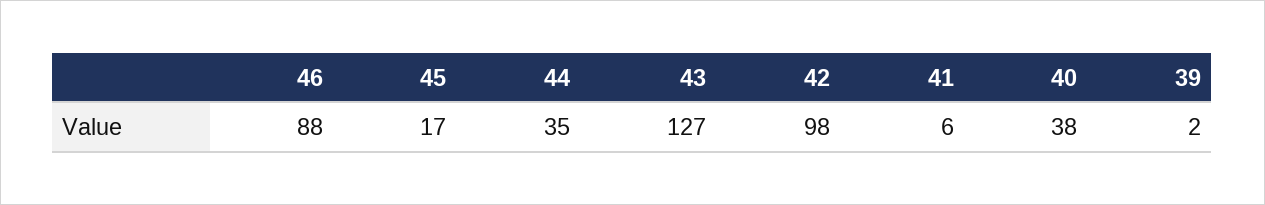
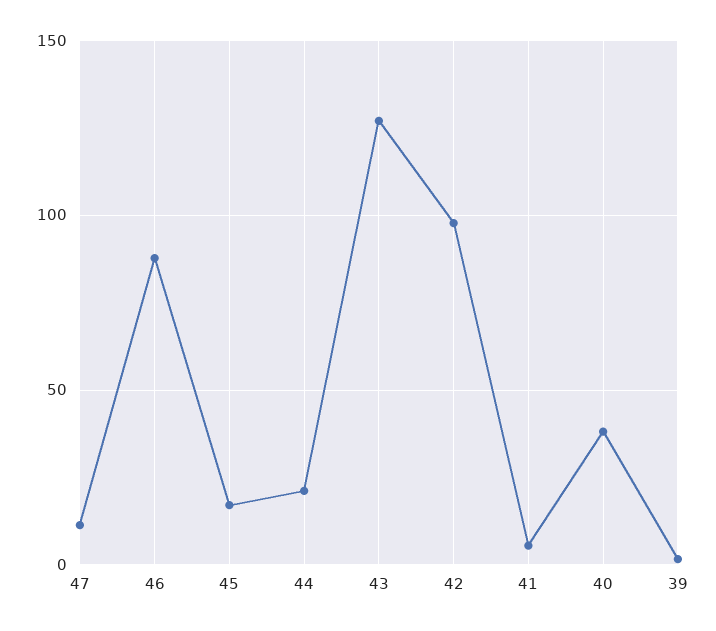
  {
    "46": 88,
    "45": 17,
-   "44": 35,
+   "44": 20,
    "43": 127,
    "42": 98,
    "41": 6,
    "40": 38,
-   "39": 2
+   "39": 2,
+   "47": 10
  }

